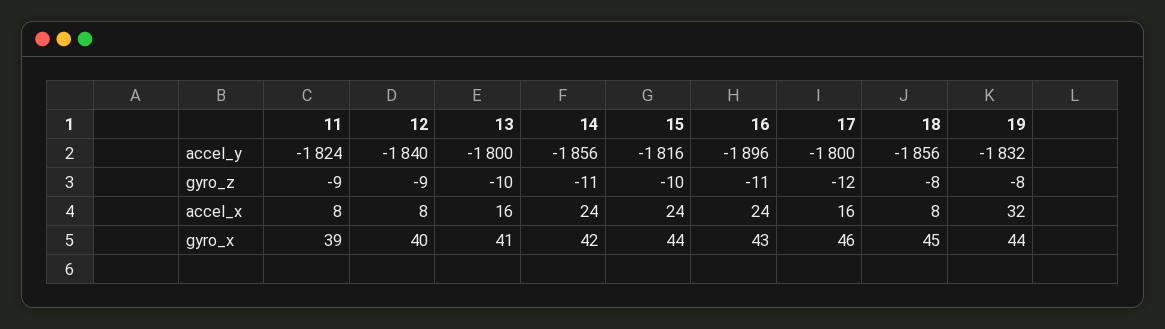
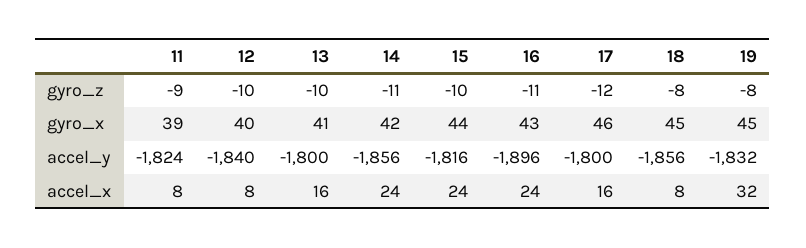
  {
    "11": {
      "accel_y": -1824,
      "gyro_z": -9,
      "accel_x": 8,
      "gyro_x": 39
    },
    "12": {
      "accel_y": -1840,
-     "gyro_z": -9,
+     "gyro_z": -10,
      "accel_x": 8,
      "gyro_x": 40
    },
    "13": {
      "accel_y": -1800,
      "gyro_z": -10,
      "accel_x": 16,
      "gyro_x": 41
    },
    "14": {
      "accel_y": -1856,
      "gyro_z": -11,
      "accel_x": 24,
      "gyro_x": 42
    },
    "15": {
      "accel_y": -1816,
      "gyro_z": -10,
      "accel_x": 24,
      "gyro_x": 44
    },
    "16": {
      "accel_y": -1896,
      "gyro_z": -11,
      "accel_x": 24,
      "gyro_x": 43
    },
    "17": {
      "accel_y": -1800,
      "gyro_z": -12,
      "accel_x": 16,
      "gyro_x": 46
    },
    "18": {
      "accel_y": -1856,
      "gyro_z": -8,
      "accel_x": 8,
      "gyro_x": 45
    },
    "19": {
      "accel_y": -1832,
      "gyro_z": -8,
      "accel_x": 32,
-     "gyro_x": 44
+     "gyro_x": 45
    }
  }

